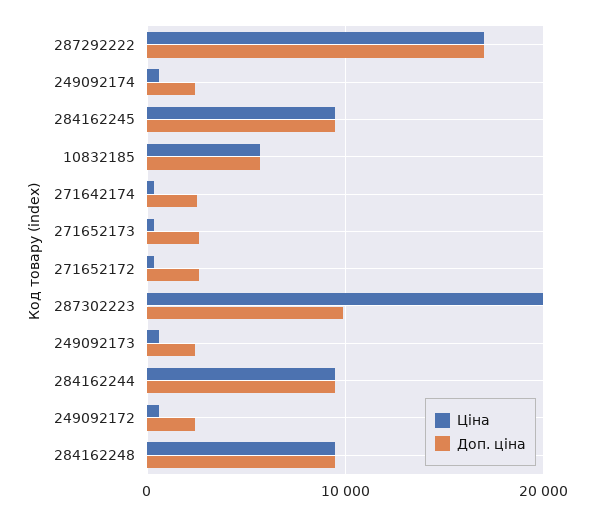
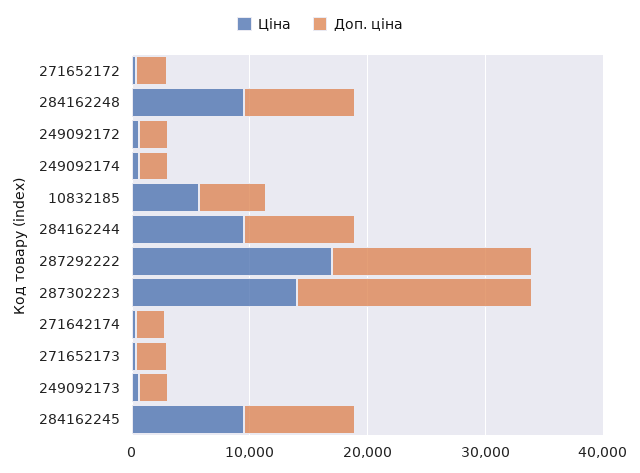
  {
    "Ціна": {
      "287292222": 17000,
      "249092174": 1000,
      "284162245": 9000,
      "10832185": 6000,
      "271642174": 0,
      "271652173": 0,
      "271652172": 0,
-     "287302223": 20000,
+     "287302223": 14000,
      "249092173": 1000,
      "284162244": 9000,
      "249092172": 1000,
      "284162248": 9000
    },
    "Доп. ціна": {
      "287292222": 17000,
      "249092174": 2000,
      "284162245": 9000,
      "10832185": 6000,
      "271642174": 2000,
      "271652173": 3000,
      "271652172": 3000,
-     "287302223": 10000,
+     "287302223": 20000,
      "249092173": 2000,
      "284162244": 9000,
      "249092172": 2000,
      "284162248": 9000
    }
  }

